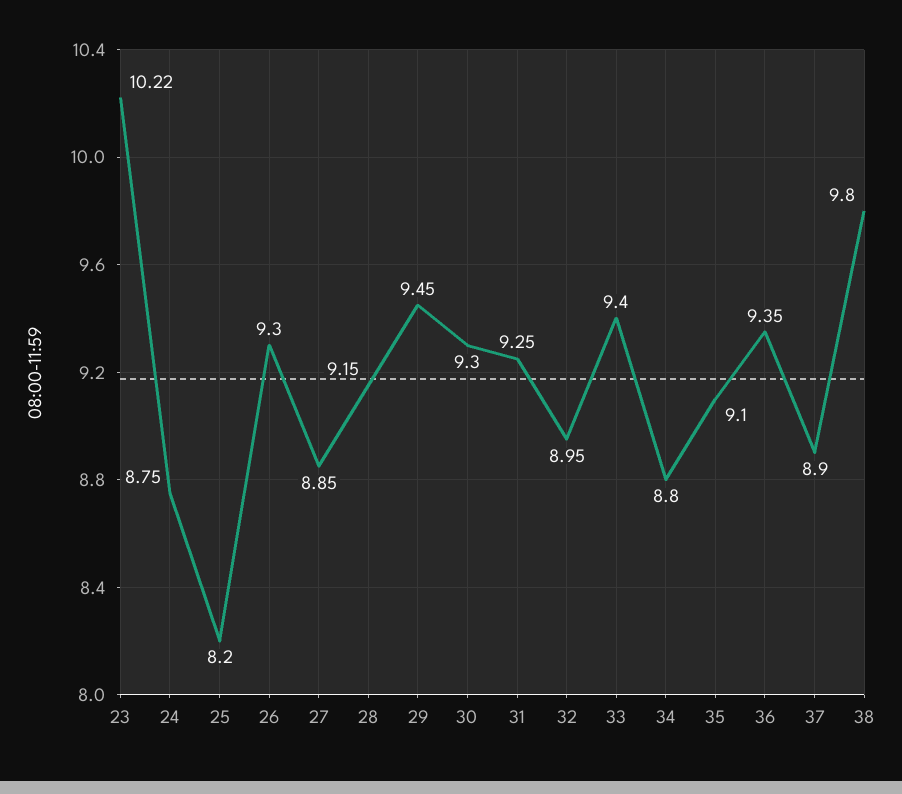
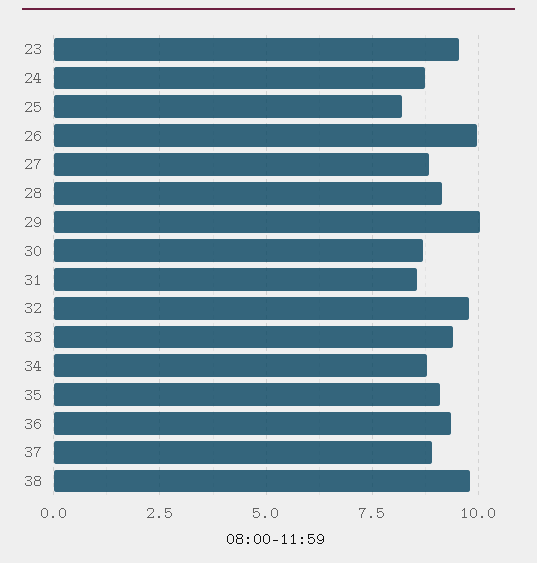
  {
-   "23": 10.22,
+   "23": 9.5,
    "24": 8.75,
    "25": 8.2,
-   "26": 9.3,
+   "26": 10,
    "27": 8.85,
    "28": 9.15,
-   "29": 9.45,
+   "29": 10,
-   "30": 9.3,
+   "30": 8.75,
-   "31": 9.25,
+   "31": 8.5,
-   "32": 8.95,
+   "32": 9.75,
    "33": 9.4,
    "34": 8.8,
    "35": 9.1,
    "36": 9.35,
    "37": 8.9,
    "38": 9.8
  }

